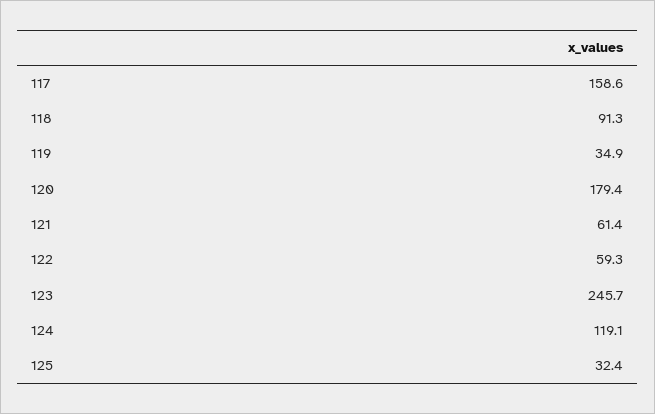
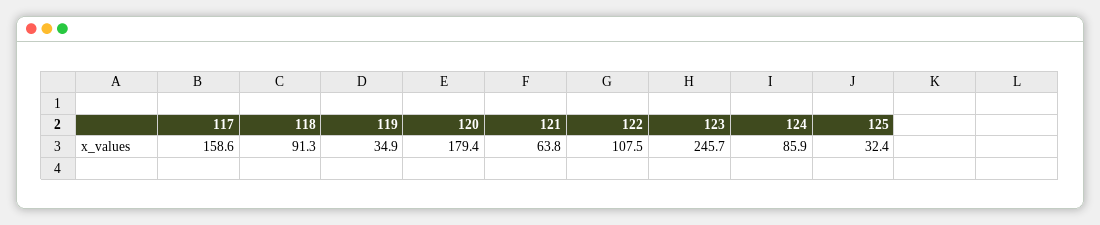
  {
    "117": 158.6,
    "118": 91.3,
    "119": 34.9,
    "120": 179.4,
-   "121": 61.4,
+   "121": 63.8,
-   "122": 59.3,
+   "122": 107.5,
    "123": 245.7,
-   "124": 119.1,
+   "124": 85.9,
    "125": 32.4
  }

